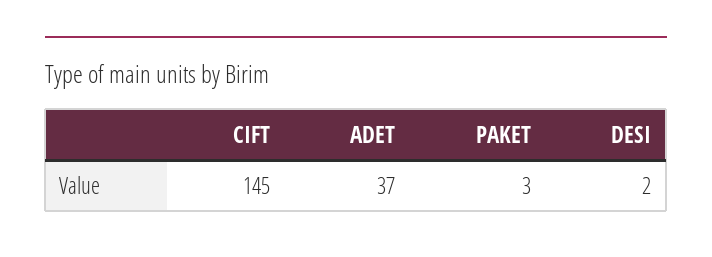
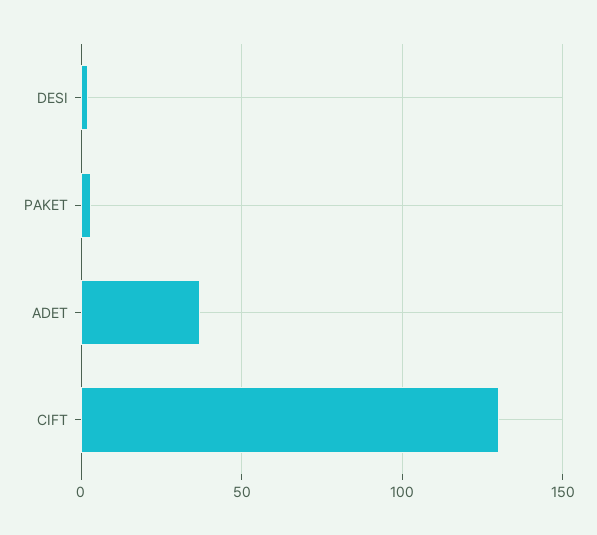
  {
-   "CIFT": 145,
+   "CIFT": 130,
    "ADET": 37,
    "PAKET": 3,
    "DESI": 2
  }

